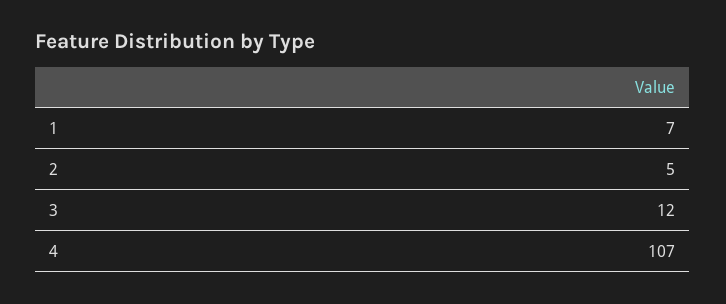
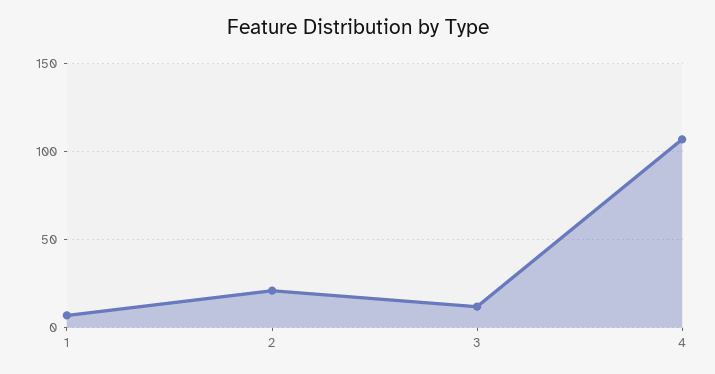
  {
    "1": 7,
-   "2": 5,
+   "2": 20,
    "3": 12,
    "4": 107
  }

